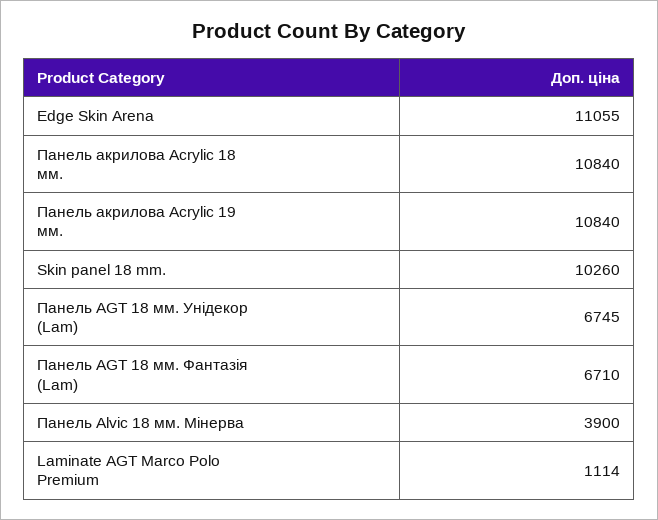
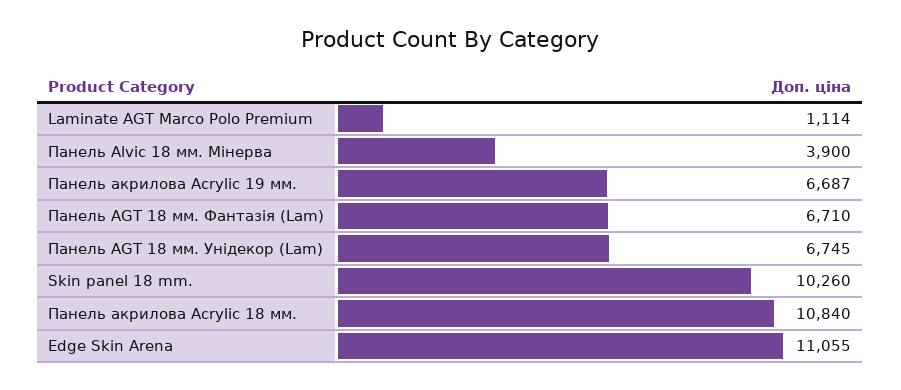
  {
    "Edge Skin Arena": 11055,
    "Панель акрилова Acrylic 18 мм.": 10840,
-   "Панель акрилова Acrylic 19 мм.": 10840,
+   "Панель акрилова Acrylic 19 мм.": 6687,
    "Skin panel 18 mm.": 10260,
    "Панель AGT 18 мм. Унідекор (Lam)": 6745,
    "Панель AGT 18 мм. Фантазія (Lam)": 6710,
    "Панель Alvic 18 мм. Мінерва": 3900,
    "Laminate AGT Marco Polo Premium": 1114
  }

